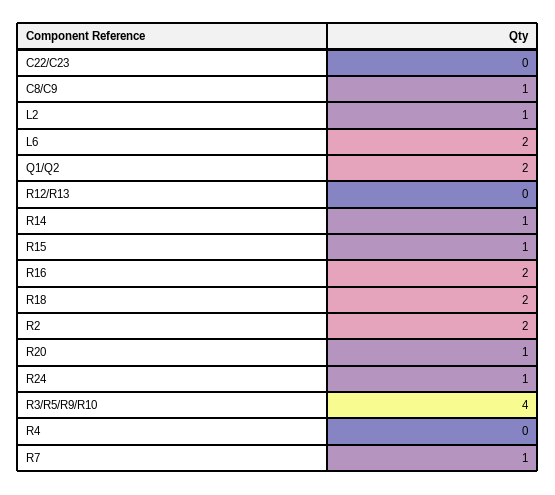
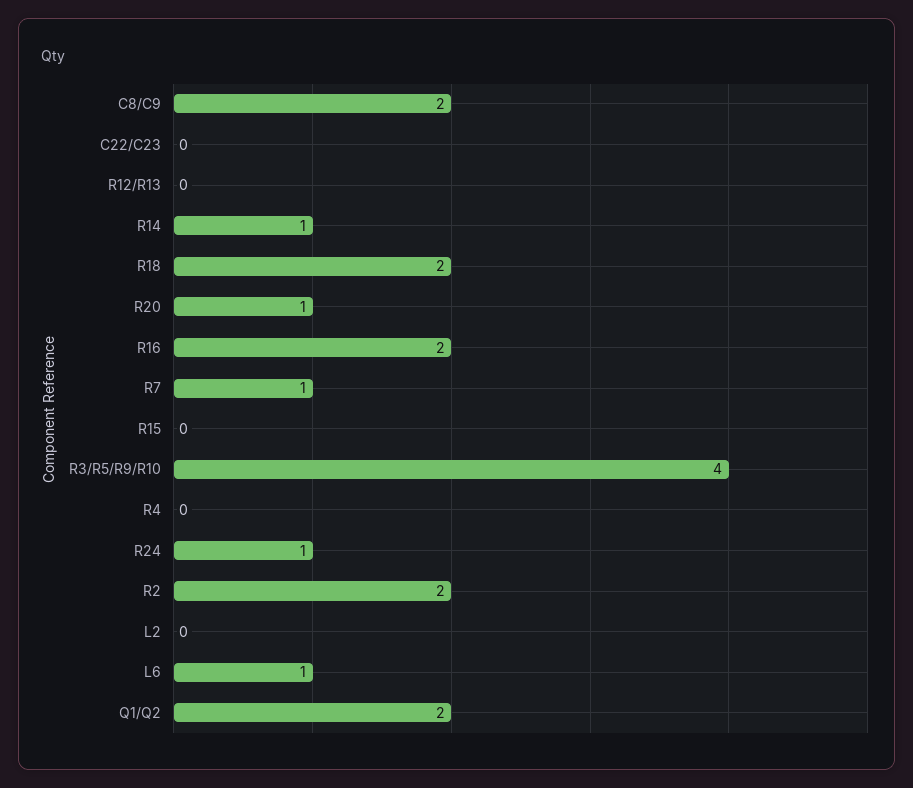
  {
    "C22/C23": 0,
-   "C8/C9": 1,
+   "C8/C9": 2,
-   "L2": 1,
+   "L2": 0,
-   "L6": 2,
+   "L6": 1,
    "Q1/Q2": 2,
    "R12/R13": 0,
    "R14": 1,
-   "R15": 1,
+   "R15": 0,
    "R16": 2,
    "R18": 2,
    "R2": 2,
    "R20": 1,
    "R24": 1,
    "R3/R5/R9/R10": 4,
    "R4": 0,
    "R7": 1
  }

